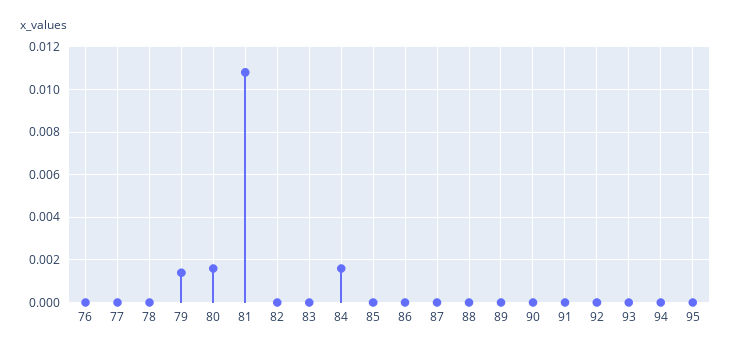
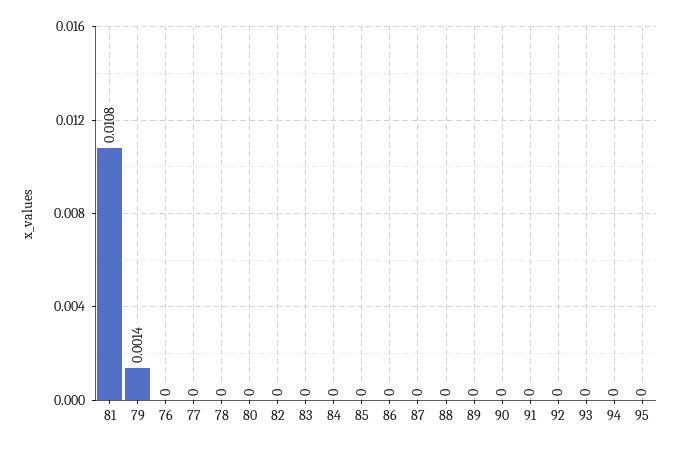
  {
    "76": 0,
    "77": 0,
    "78": 0,
    "79": 0.0014,
-   "80": 0.0015,
+   "80": 0,
    "81": 0.0108,
    "82": 0,
    "83": 0,
-   "84": 0.0015,
+   "84": 0,
    "85": 0,
    "86": 0,
    "87": 0,
    "88": 0,
    "89": 0,
    "90": 0,
    "91": 0,
    "92": 0,
    "93": 0,
    "94": 0,
    "95": 0
  }

